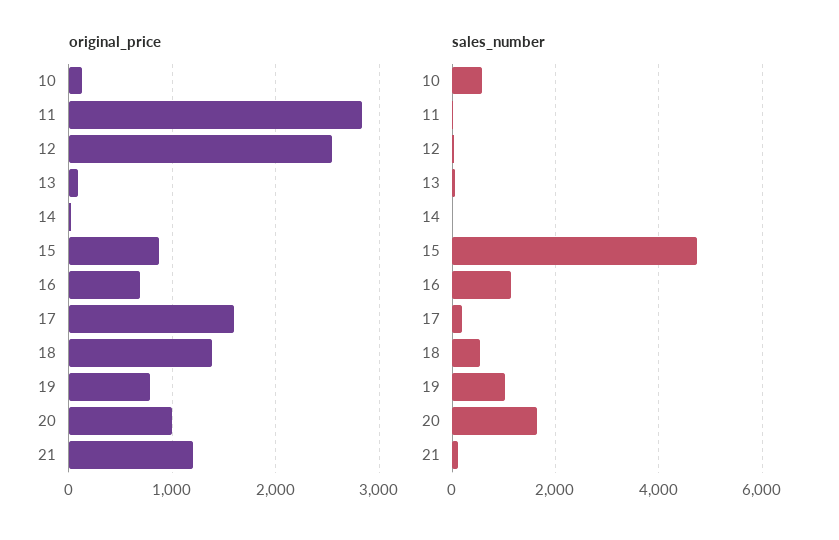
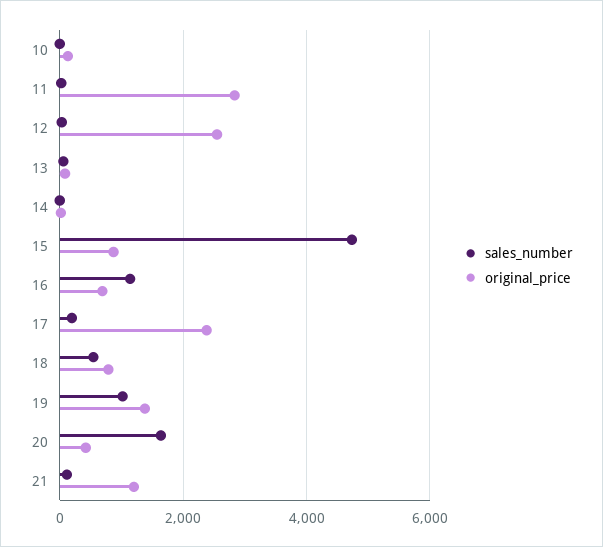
  {
    "original_price": {
      "10": 100,
      "11": 2800,
      "12": 2500,
      "13": 100,
      "14": 0,
      "15": 900,
      "16": 700,
-     "17": 1600,
+     "17": 2400,
-     "18": 1400,
+     "18": 800,
-     "19": 800,
+     "19": 1400,
-     "20": 1000,
+     "20": 400,
      "21": 1200
    },
    "sales_number": {
-     "10": 600,
+     "10": 0,
      "11": 0,
      "12": 0,
      "13": 0,
      "14": 0,
      "15": 4800,
      "16": 1200,
      "17": 200,
      "18": 600,
      "19": 1000,
      "20": 1600,
      "21": 200
    }
  }

